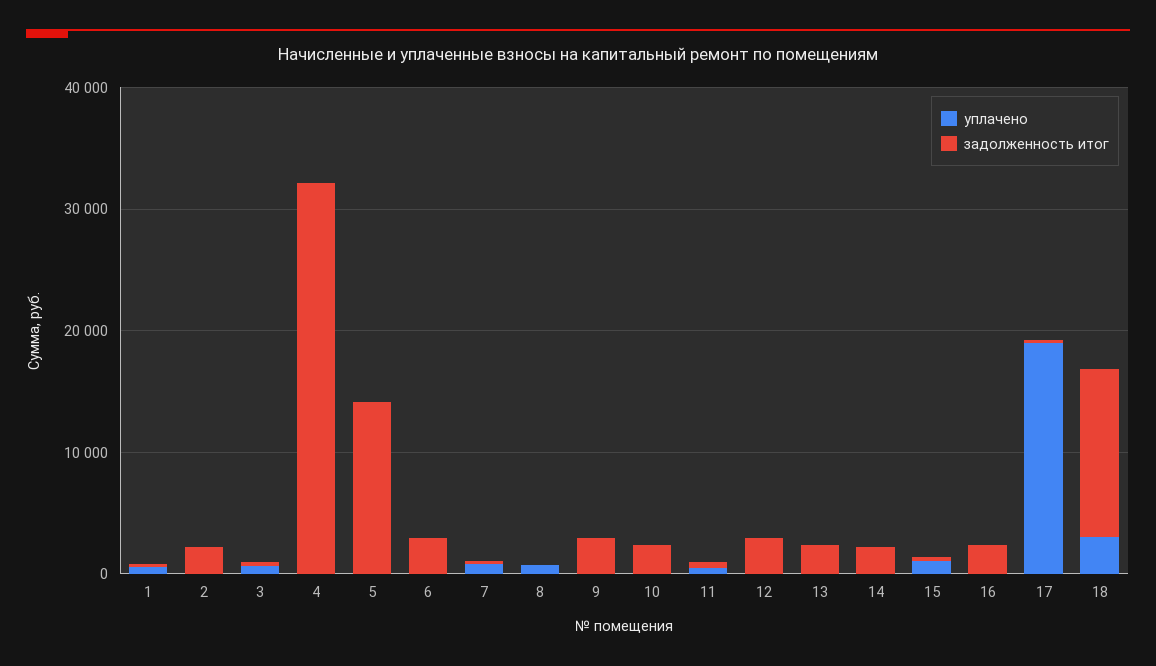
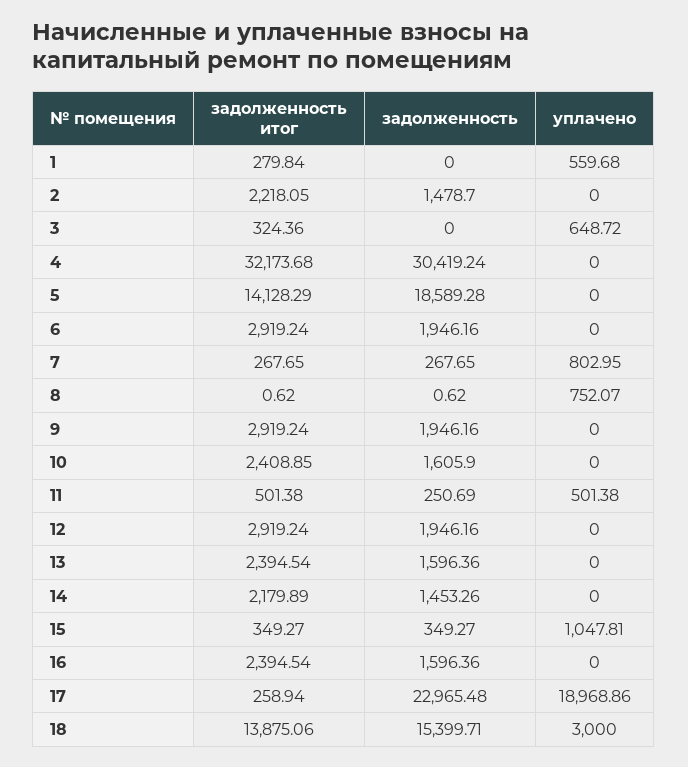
  {
    "уплачено": {
      "1": 559.68,
      "2": 0,
      "3": 648.72,
      "4": 0,
      "5": 0,
      "6": 0,
      "7": 802.95,
      "8": 752.07,
      "9": 0,
      "10": 0,
      "11": 501.38,
      "12": 0,
      "13": 0,
      "14": 0,
      "15": 1047.81,
      "16": 0,
      "17": 18968.86,
      "18": 3000
    },
    "задолженность итог": {
      "1": 279.84,
      "2": 2218.05,
      "3": 324.36,
      "4": 32173.68,
      "5": 14128.29,
      "6": 2919.24,
      "7": 267.65,
      "8": 0.62,
      "9": 2919.24,
      "10": 2408.85,
      "11": 501.38,
      "12": 2919.24,
      "13": 2394.54,
      "14": 2179.89,
      "15": 349.27,
      "16": 2394.54,
      "17": 258.94,
      "18": 13875.06
-   }
+   },
+   "задолженность": {
+     "1": 0,
+     "2": 1478.7,
+     "3": 0,
+     "4": 30419.24,
+     "5": 18589.28,
+     "6": 1946.16,
+     "7": 267.65,
+     "8": 0.62,
+     "9": 1946.16,
+     "10": 1605.9,
+     "11": 250.69,
+     "12": 1946.16,
+     "13": 1596.36,
+     "14": 1453.26,
+     "15": 349.27,
+     "16": 1596.36,
+     "17": 22965.48,
+     "18": 15399.71
+   }
  }

